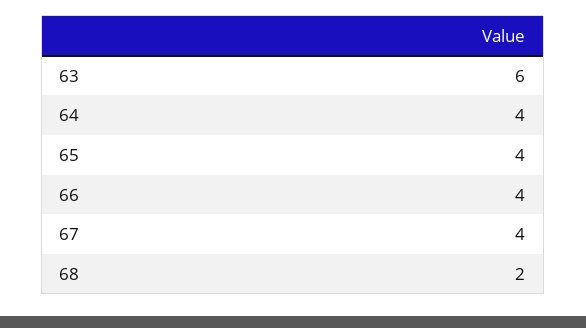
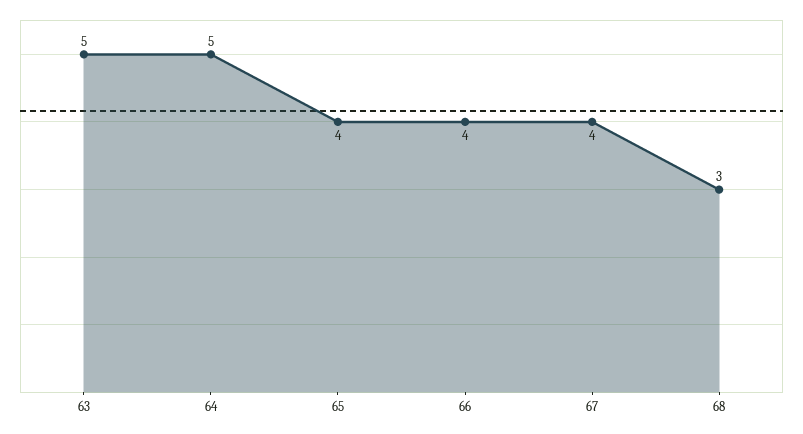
  {
-   "63": 6,
+   "63": 5,
-   "64": 4,
+   "64": 5,
    "65": 4,
    "66": 4,
    "67": 4,
-   "68": 2
+   "68": 3
  }

